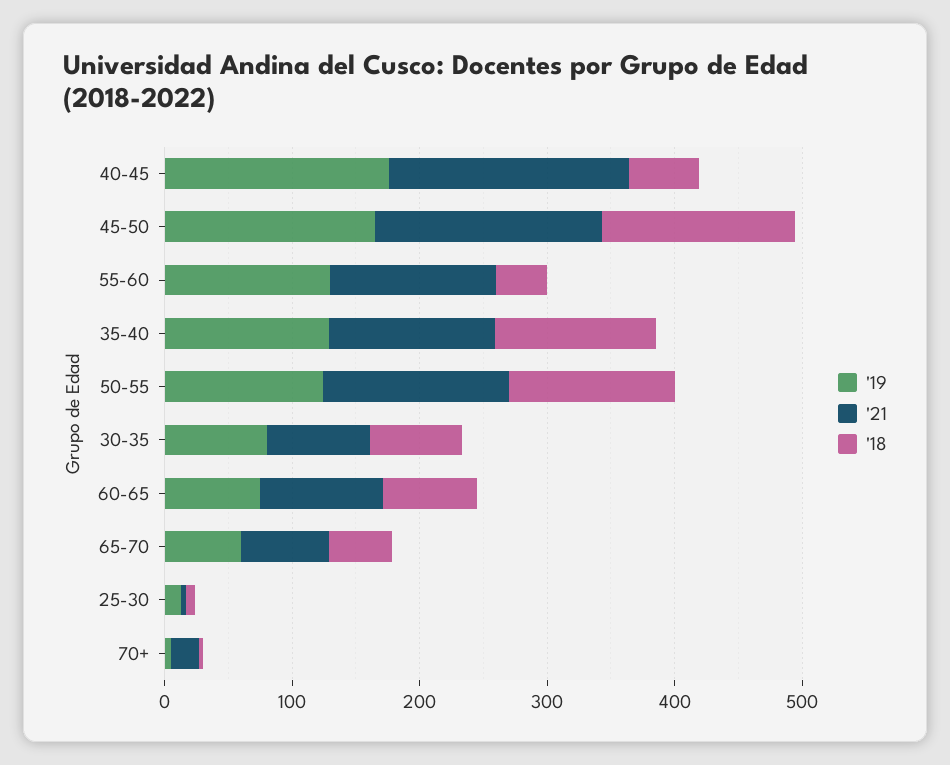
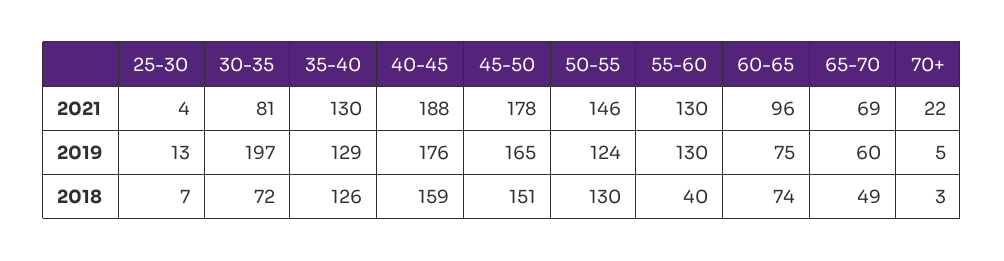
  {
    "'19": {
      "40-45": 176,
      "45-50": 165,
      "55-60": 130,
      "35-40": 129,
      "50-55": 124,
-     "30-35": 80,
+     "30-35": 197,
      "60-65": 75,
      "65-70": 60,
      "25-30": 13,
      "70+": 5
    },
    "'21": {
      "40-45": 188,
      "45-50": 178,
      "55-60": 130,
      "35-40": 130,
      "50-55": 146,
      "30-35": 81,
      "60-65": 96,
      "65-70": 69,
      "25-30": 4,
      "70+": 22
    },
    "'18": {
-     "40-45": 60,
+     "40-45": 159,
      "45-50": 151,
      "55-60": 40,
      "35-40": 126,
      "50-55": 130,
      "30-35": 72,
      "60-65": 74,
      "65-70": 49,
      "25-30": 7,
      "70+": 3
    }
  }

